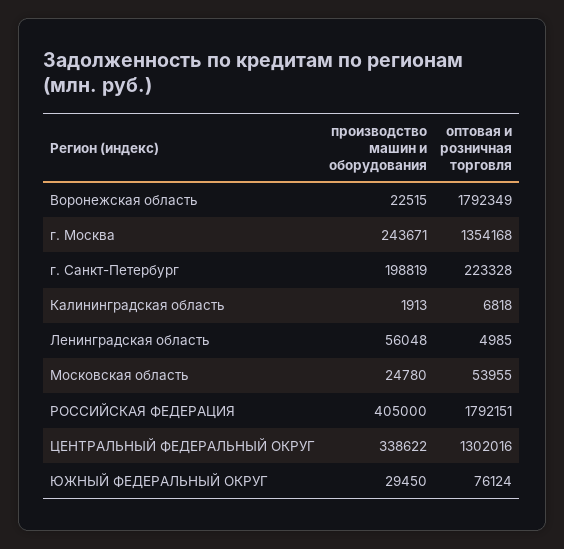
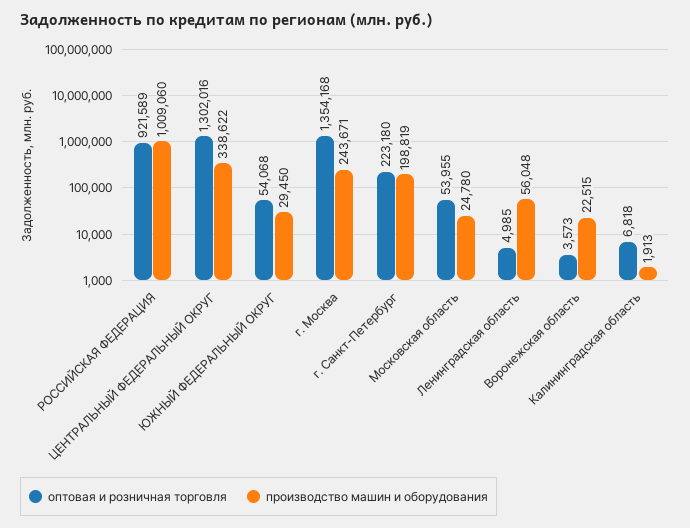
  {
    "производство машин и оборудования": {
      "Воронежская область": 22515,
      "г. Москва": 243671,
      "г. Санкт-Петербург": 198819,
      "Калининградская область": 1913,
      "Ленинградская область": 56048,
      "Московская область": 24780,
-     "РОССИЙСКАЯ ФЕДЕРАЦИЯ": 405000,
+     "РОССИЙСКАЯ ФЕДЕРАЦИЯ": 1009060,
      "ЦЕНТРАЛЬНЫЙ ФЕДЕРАЛЬНЫЙ ОКРУГ": 338622,
      "ЮЖНЫЙ ФЕДЕРАЛЬНЫЙ ОКРУГ": 29450
    },
    "оптовая и розничная торговля": {
-     "Воронежская область": 1792349,
+     "Воронежская область": 3573,
      "г. Москва": 1354168,
-     "г. Санкт-Петербург": 223328,
+     "г. Санкт-Петербург": 223180,
      "Калининградская область": 6818,
      "Ленинградская область": 4985,
      "Московская область": 53955,
-     "РОССИЙСКАЯ ФЕДЕРАЦИЯ": 1792151,
+     "РОССИЙСКАЯ ФЕДЕРАЦИЯ": 921589,
      "ЦЕНТРАЛЬНЫЙ ФЕДЕРАЛЬНЫЙ ОКРУГ": 1302016,
-     "ЮЖНЫЙ ФЕДЕРАЛЬНЫЙ ОКРУГ": 76124
+     "ЮЖНЫЙ ФЕДЕРАЛЬНЫЙ ОКРУГ": 54068
    }
  }

